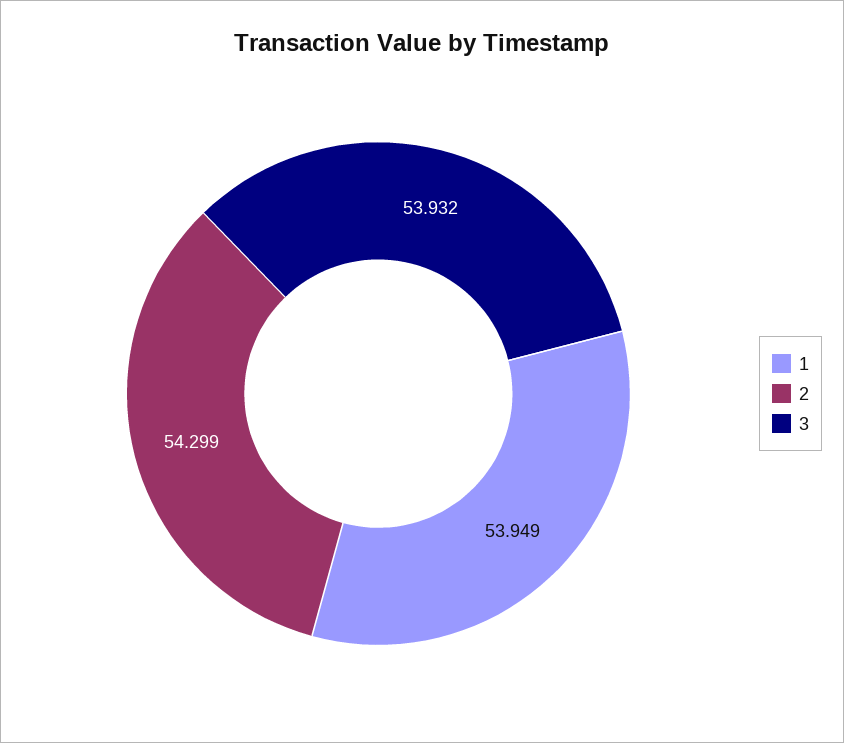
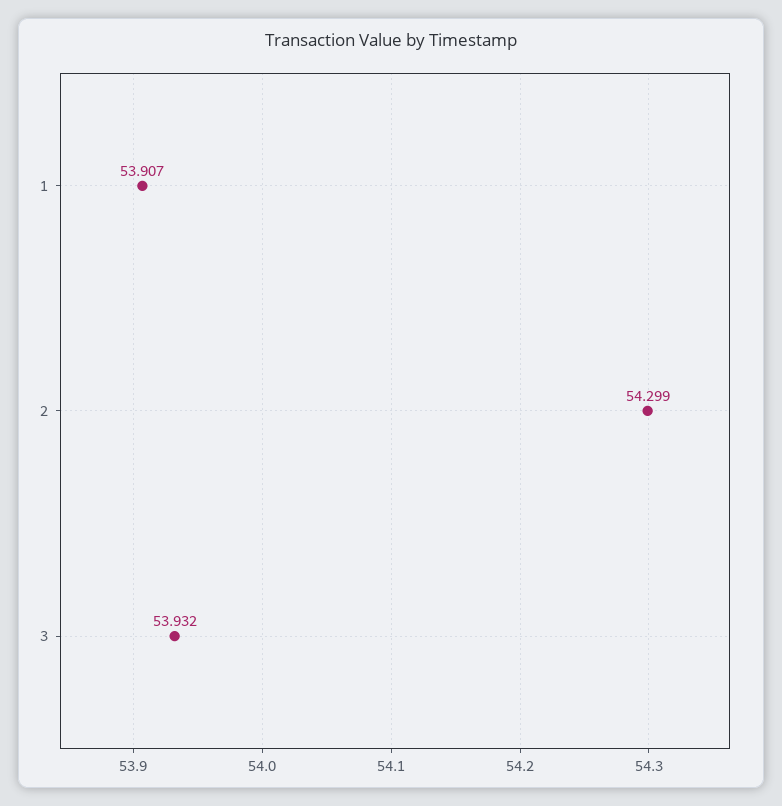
  {
-   "1": 53.949,
+   "1": 53.907,
    "2": 54.299,
    "3": 53.932
  }

